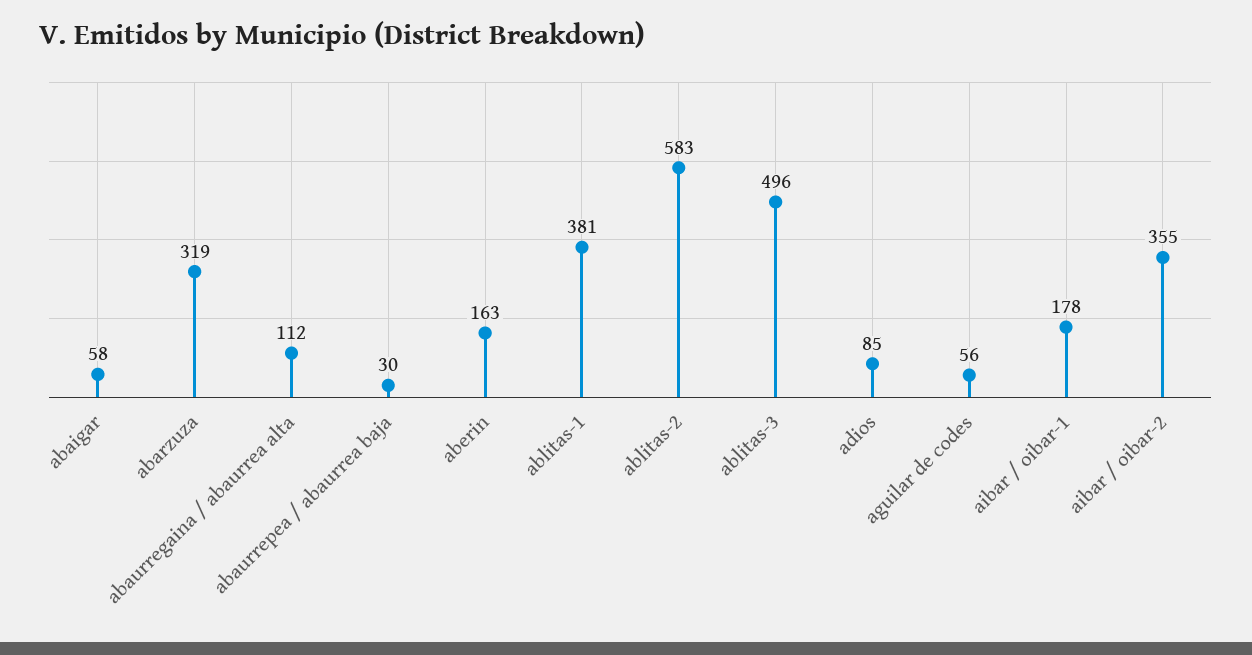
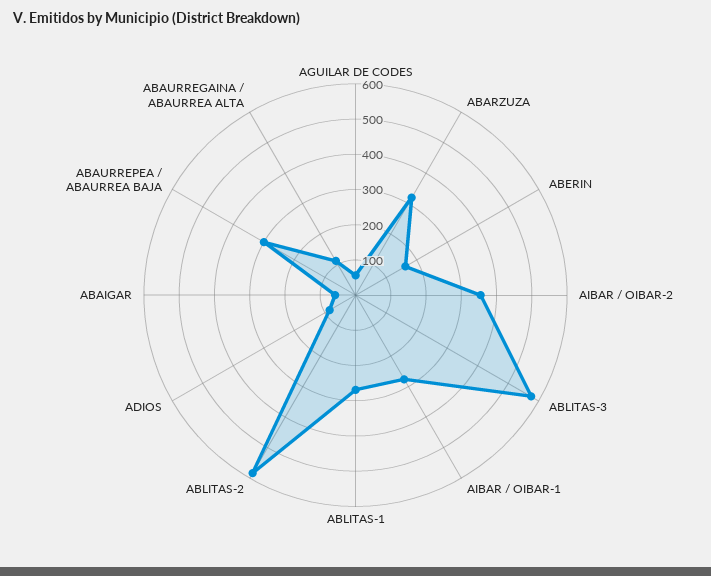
  {
    "abaigar": 58,
    "abarzuza": 319,
    "abaurregaina / abaurrea alta": 112,
-   "abaurrepea / abaurrea baja": 30,
+   "abaurrepea / abaurrea baja": 300,
    "aberin": 163,
-   "ablitas-1": 381,
+   "ablitas-1": 275,
    "ablitas-2": 583,
-   "ablitas-3": 496,
+   "ablitas-3": 575,
    "adios": 85,
    "aguilar de codes": 56,
-   "aibar / oibar-1": 178,
+   "aibar / oibar-1": 275,
    "aibar / oibar-2": 355
  }

